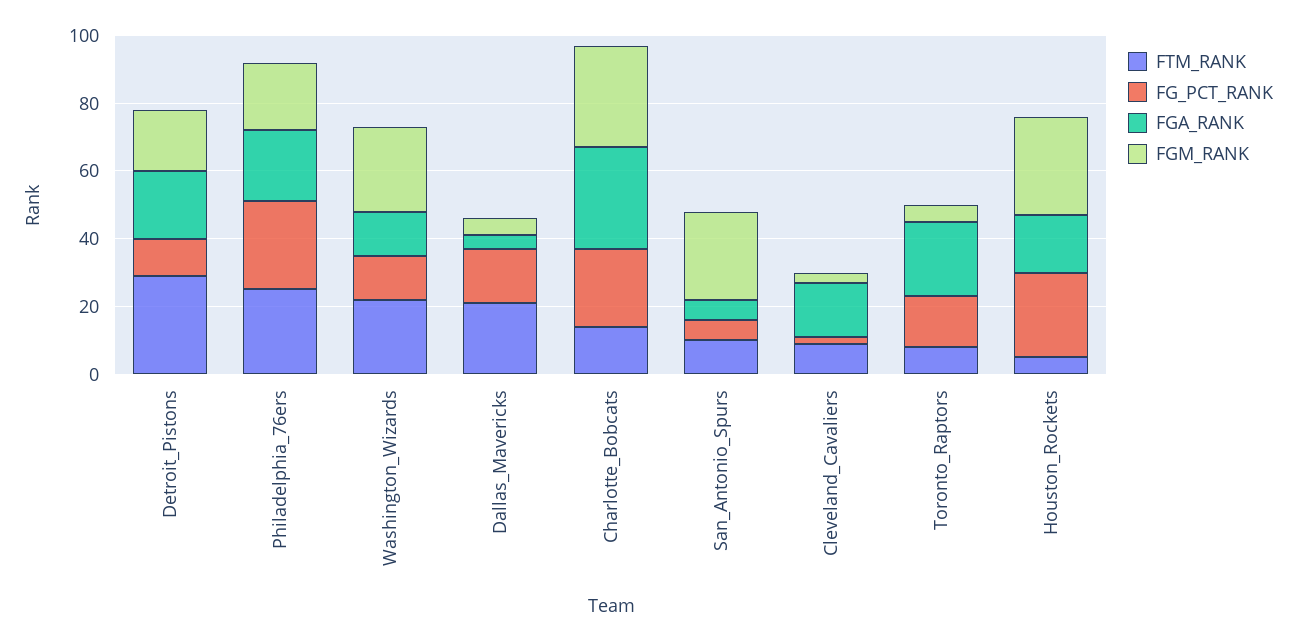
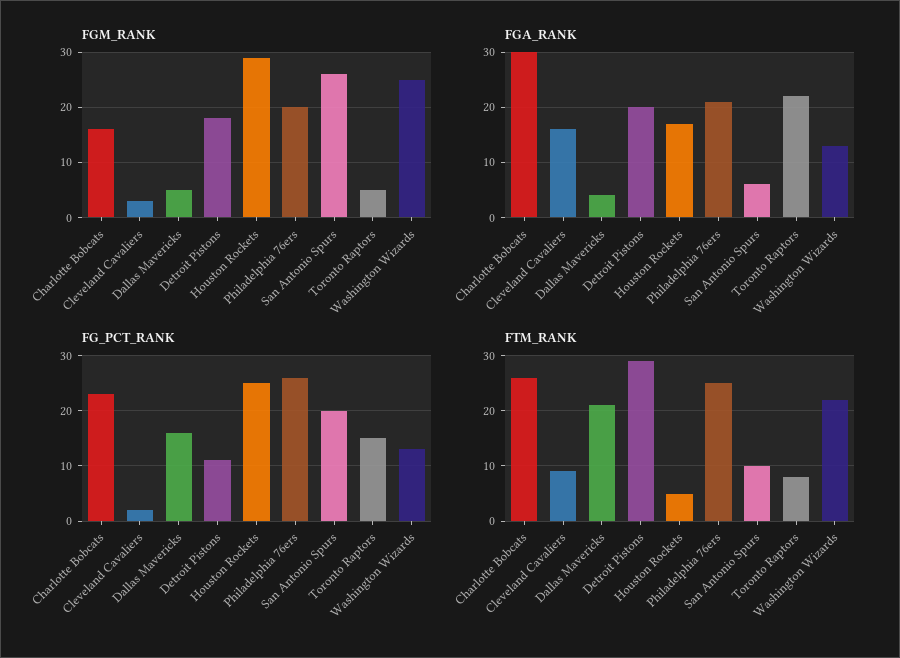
  {
    "FTM_RANK": {
      "Detroit_Pistons": 30,
      "Philadelphia_76ers": 25,
      "Washington_Wizards": 20,
      "Dallas_Mavericks": 20,
-     "Charlotte_Bobcats": 15,
+     "Charlotte_Bobcats": 25,
      "San_Antonio_Spurs": 10,
      "Cleveland_Cavaliers": 10,
      "Toronto_Raptors": 10,
      "Houston_Rockets": 5
    },
    "FG_PCT_RANK": {
      "Detroit_Pistons": 10,
      "Philadelphia_76ers": 25,
      "Washington_Wizards": 15,
      "Dallas_Mavericks": 15,
      "Charlotte_Bobcats": 25,
-     "San_Antonio_Spurs": 5,
+     "San_Antonio_Spurs": 20,
      "Cleveland_Cavaliers": 0,
      "Toronto_Raptors": 15,
      "Houston_Rockets": 25
    },
    "FGA_RANK": {
      "Detroit_Pistons": 20,
      "Philadelphia_76ers": 20,
      "Washington_Wizards": 15,
      "Dallas_Mavericks": 5,
      "Charlotte_Bobcats": 30,
      "San_Antonio_Spurs": 5,
      "Cleveland_Cavaliers": 15,
      "Toronto_Raptors": 20,
      "Houston_Rockets": 15
    },
    "FGM_RANK": {
      "Detroit_Pistons": 20,
      "Philadelphia_76ers": 20,
      "Washington_Wizards": 25,
      "Dallas_Mavericks": 5,
-     "Charlotte_Bobcats": 30,
+     "Charlotte_Bobcats": 15,
      "San_Antonio_Spurs": 25,
      "Cleveland_Cavaliers": 5,
      "Toronto_Raptors": 5,
      "Houston_Rockets": 30
    }
  }

